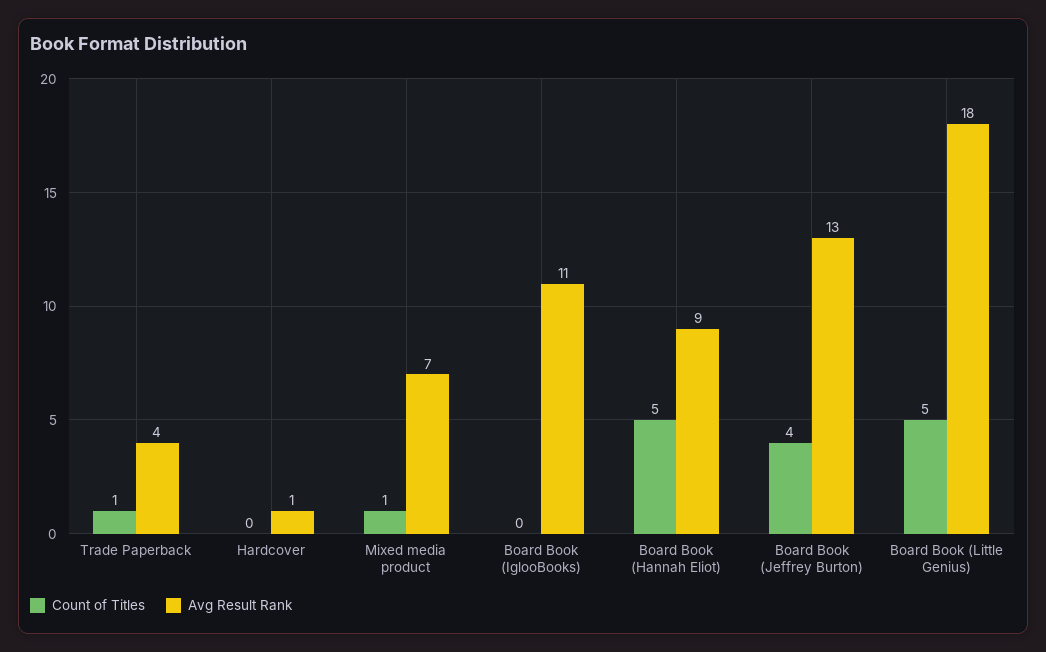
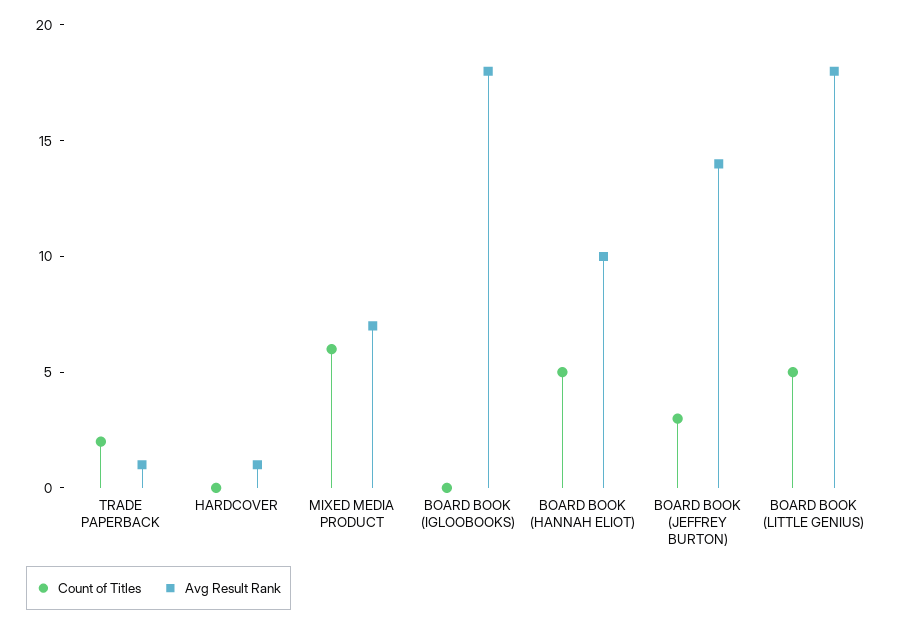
  {
    "Count of Titles": {
-     "Trade Paperback": 1,
+     "Trade Paperback": 2,
      "Hardcover": 0,
-     "Mixed media product": 1,
+     "Mixed media product": 6,
      "Board Book (IglooBooks)": 0,
      "Board Book (Hannah Eliot)": 5,
-     "Board Book (Jeffrey Burton)": 4,
+     "Board Book (Jeffrey Burton)": 3,
      "Board Book (Little Genius)": 5
    },
    "Avg Result Rank": {
-     "Trade Paperback": 4,
+     "Trade Paperback": 1,
      "Hardcover": 1,
      "Mixed media product": 7,
-     "Board Book (IglooBooks)": 11,
+     "Board Book (IglooBooks)": 18,
-     "Board Book (Hannah Eliot)": 9,
+     "Board Book (Hannah Eliot)": 10,
-     "Board Book (Jeffrey Burton)": 13,
+     "Board Book (Jeffrey Burton)": 14,
      "Board Book (Little Genius)": 18
    }
  }

